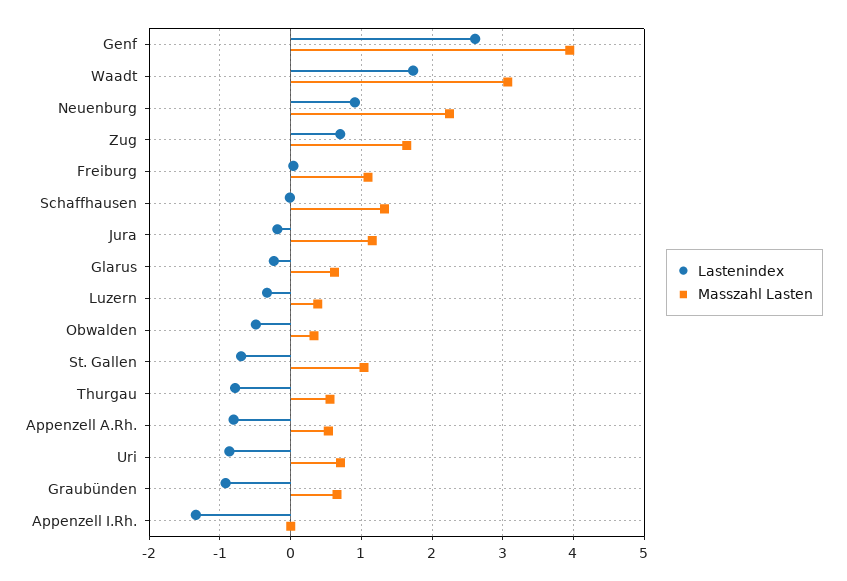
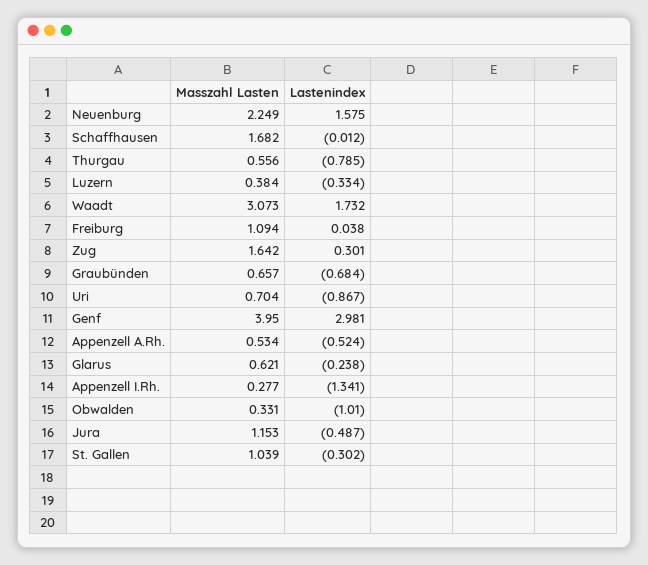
  {
    "Lastenindex": {
-     "Genf": 2.6,
+     "Genf": 2.981,
      "Waadt": 1.732,
-     "Neuenburg": 0.9,
+     "Neuenburg": 1.575,
-     "Zug": 0.7,
+     "Zug": 0.301,
      "Freiburg": 0.038,
      "Schaffhausen": -0.012,
-     "Jura": -0.2,
+     "Jura": -0.487,
      "Glarus": -0.238,
      "Luzern": -0.334,
-     "Obwalden": -0.5,
+     "Obwalden": -1.01,
-     "St. Gallen": -0.7,
+     "St. Gallen": -0.302,
      "Thurgau": -0.785,
-     "Appenzell A.Rh.": -0.8,
+     "Appenzell A.Rh.": -0.524,
      "Uri": -0.867,
-     "Graubünden": -0.9,
+     "Graubünden": -0.684,
      "Appenzell I.Rh.": -1.341
    },
    "Masszahl Lasten": {
      "Genf": 3.95,
      "Waadt": 3.073,
      "Neuenburg": 2.249,
      "Zug": 1.642,
      "Freiburg": 1.094,
-     "Schaffhausen": 1.3,
+     "Schaffhausen": 1.682,
      "Jura": 1.153,
      "Glarus": 0.621,
      "Luzern": 0.384,
      "Obwalden": 0.331,
      "St. Gallen": 1.039,
      "Thurgau": 0.556,
      "Appenzell A.Rh.": 0.534,
      "Uri": 0.704,
      "Graubünden": 0.657,
-     "Appenzell I.Rh.": 0
+     "Appenzell I.Rh.": 0.277
    }
  }

